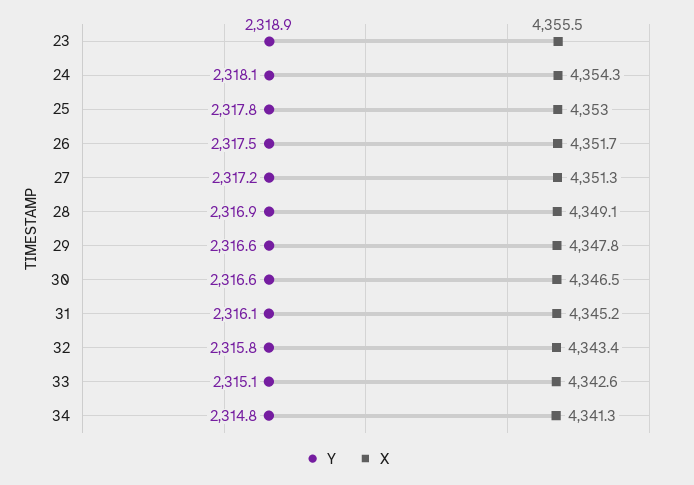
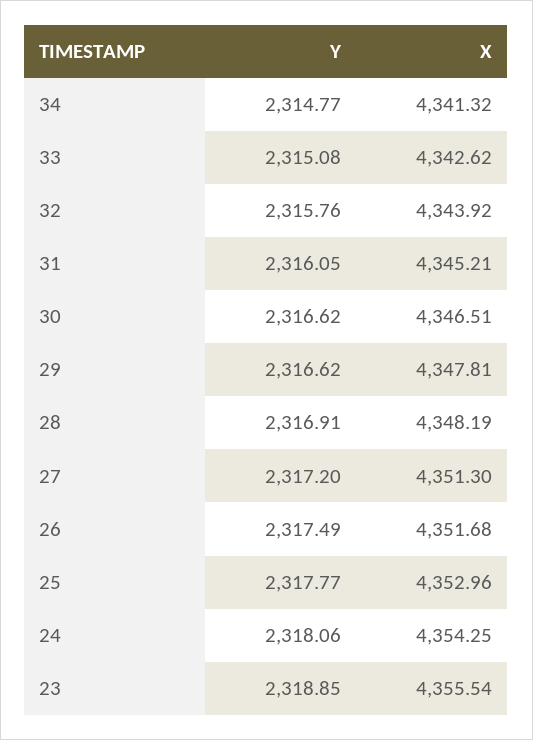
  {
    "Y": {
      "23": 2318.85,
      "24": 2318.06,
      "25": 2317.77,
      "26": 2317.49,
      "27": 2317.2,
      "28": 2316.91,
      "29": 2316.62,
      "30": 2316.62,
      "31": 2316.05,
      "32": 2315.76,
      "33": 2315.08,
      "34": 2314.77
    },
    "X": {
      "23": 4355.54,
      "24": 4354.25,
      "25": 4352.96,
      "26": 4351.68,
      "27": 4351.3,
-     "28": 4349.1,
+     "28": 4348.19,
      "29": 4347.81,
      "30": 4346.51,
      "31": 4345.21,
-     "32": 4343.4,
+     "32": 4343.92,
      "33": 4342.62,
      "34": 4341.32
    }
  }

